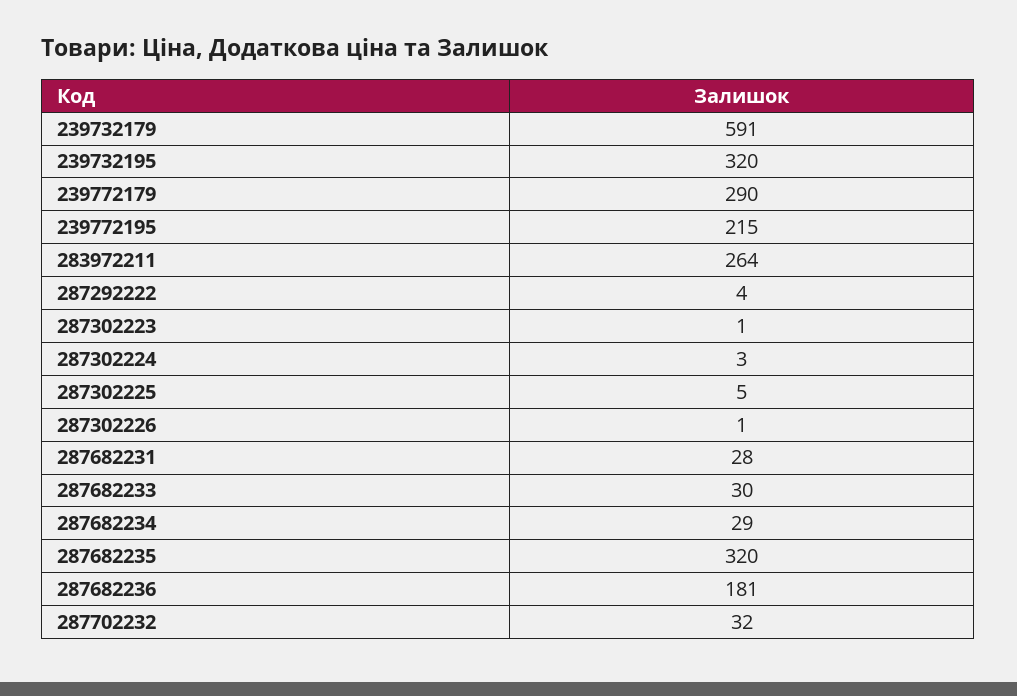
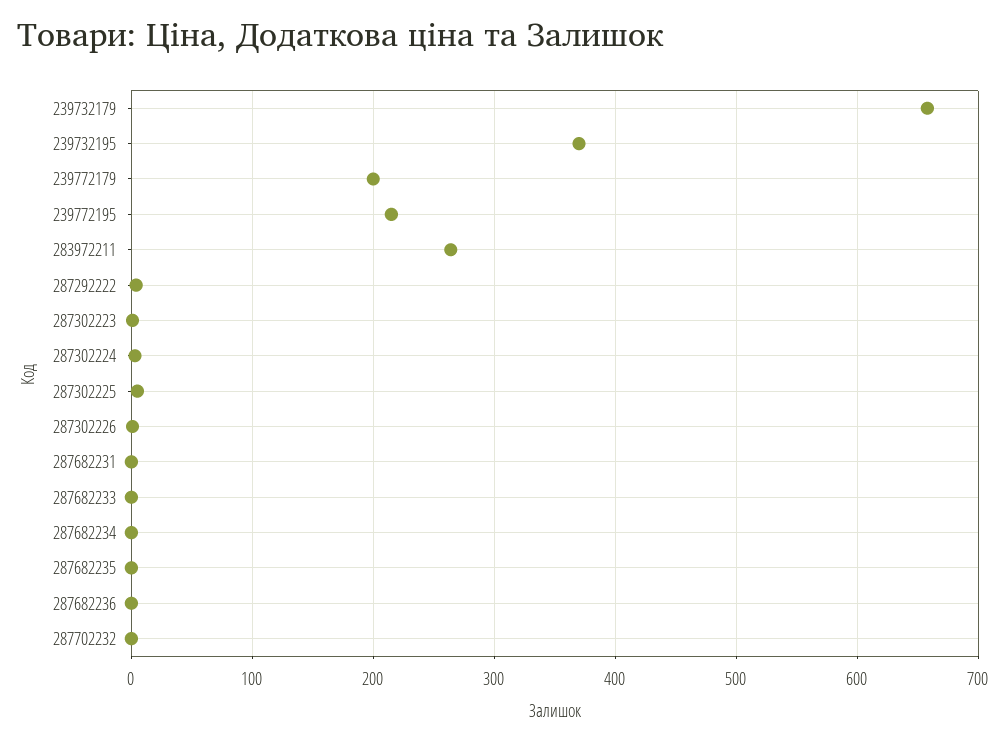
  {
-   "239732179": 591,
+   "239732179": 660,
-   "239732195": 320,
+   "239732195": 370,
-   "239772179": 290,
+   "239772179": 200,
    "239772195": 215,
    "283972211": 264,
    "287292222": 4,
    "287302223": 1,
    "287302224": 3,
    "287302225": 5,
    "287302226": 1,
-   "287682231": 28,
+   "287682231": 0,
-   "287682233": 30,
+   "287682233": 0,
-   "287682234": 29,
+   "287682234": 0,
-   "287682235": 320,
+   "287682235": 0,
-   "287682236": 181,
+   "287682236": 0,
-   "287702232": 32
+   "287702232": 0
  }

